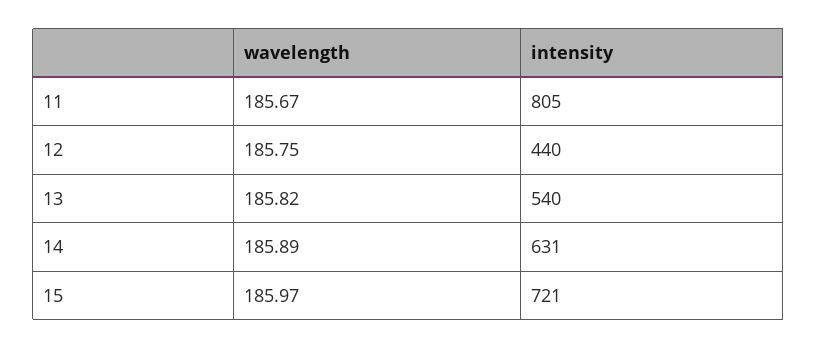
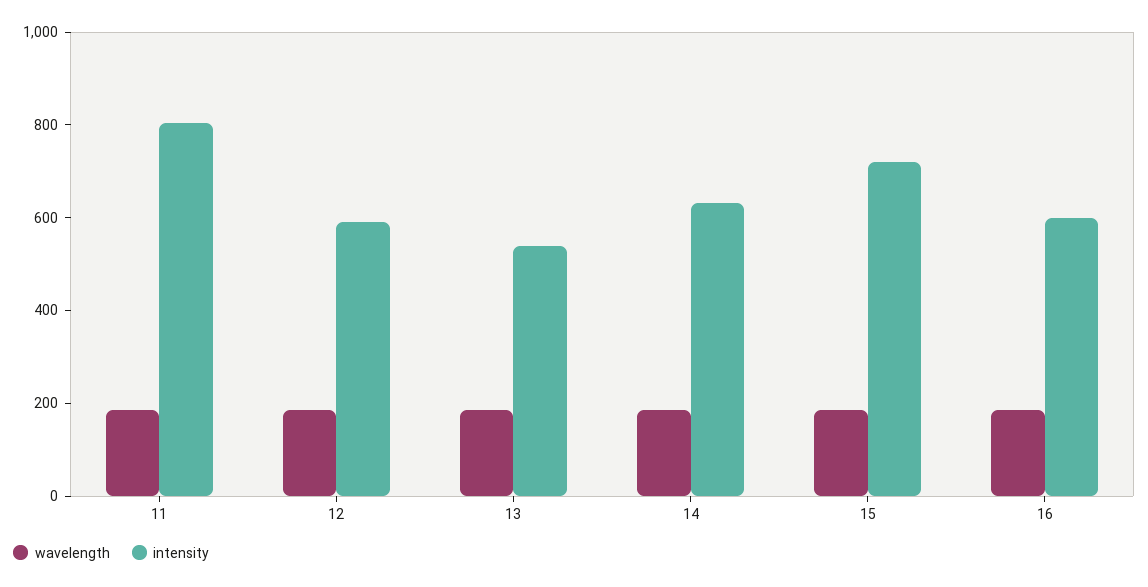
  {
    "wavelength": {
      "11": 185.67,
      "12": 185.75,
      "13": 185.82,
      "14": 185.89,
-     "15": 185.97
+     "15": 185.97,
+     "16": 200
    },
    "intensity": {
      "11": 805,
-     "12": 440,
+     "12": 600,
      "13": 540,
      "14": 631,
-     "15": 721
+     "15": 721,
+     "16": 600
    }
  }

